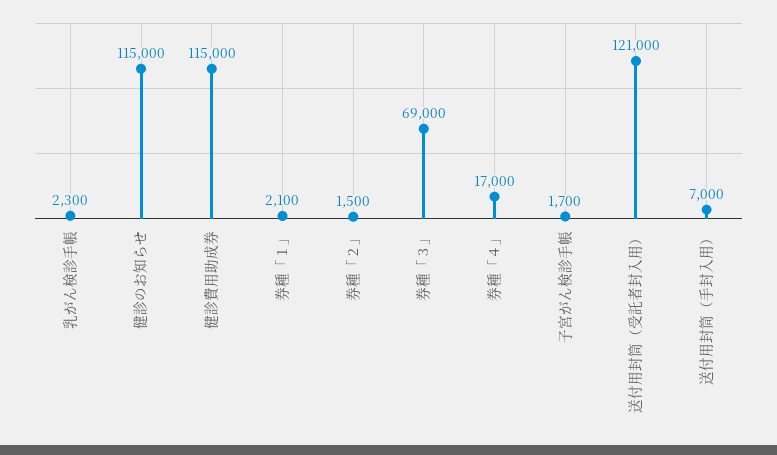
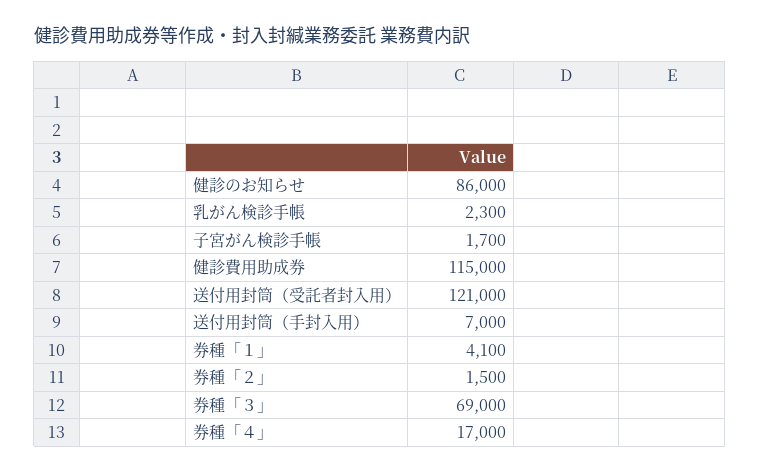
  {
    "乳がん検診手帳": 2300,
-   "健診のお知らせ": 115000,
+   "健診のお知らせ": 86000,
    "健診費用助成券": 115000,
-   "券種「１」": 2100,
+   "券種「１」": 4100,
    "券種「２」": 1500,
    "券種「３」": 69000,
    "券種「４」": 17000,
    "子宮がん検診手帳": 1700,
    "送付用封筒（受託者封入用）": 121000,
    "送付用封筒（手封入用）": 7000
  }

